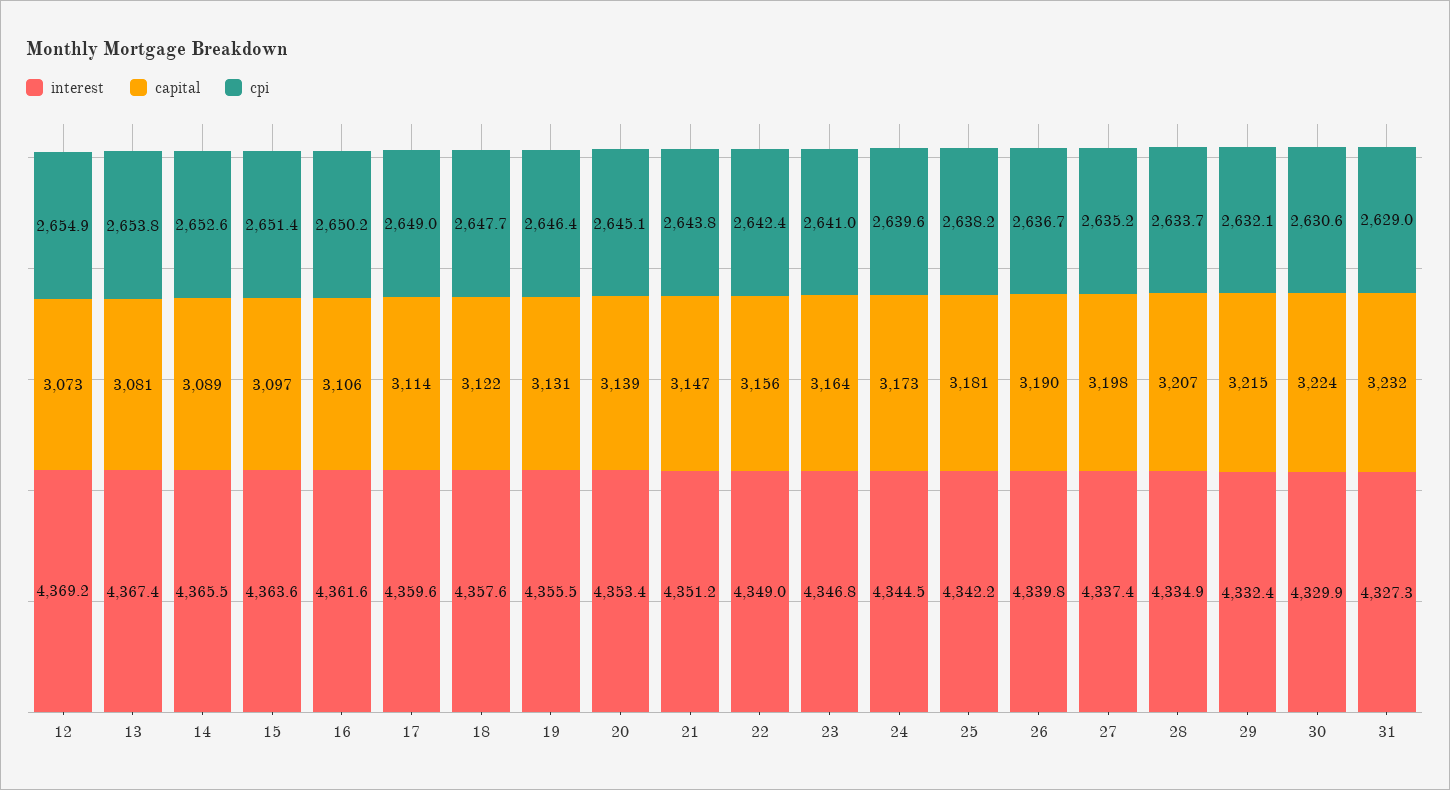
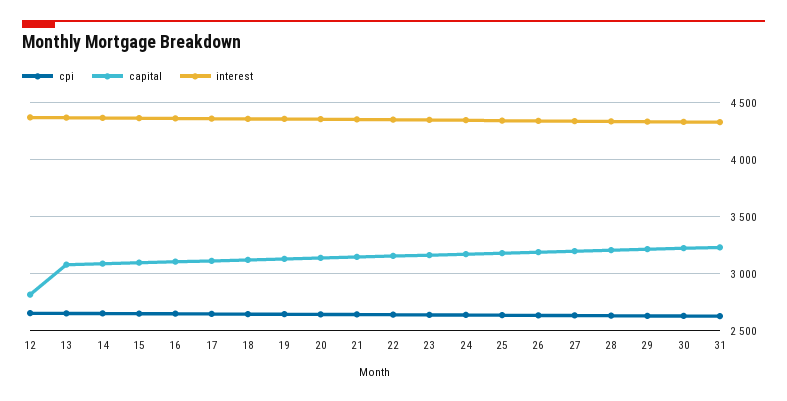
  {
    "interest": {
      "12": 4369.2,
      "13": 4367.4,
      "14": 4365.5,
      "15": 4363.6,
      "16": 4361.6,
      "17": 4359.6,
      "18": 4357.6,
      "19": 4355.5,
      "20": 4353.4,
      "21": 4351.2,
      "22": 4349,
      "23": 4346.8,
      "24": 4344.5,
      "25": 4342.2,
      "26": 4339.8,
      "27": 4337.4,
      "28": 4334.9,
      "29": 4332.4,
      "30": 4329.9,
      "31": 4327.3
    },
    "capital": {
-     "12": 3073,
+     "12": 2800,
      "13": 3081,
      "14": 3089,
      "15": 3097,
      "16": 3106,
      "17": 3114,
      "18": 3122,
      "19": 3131,
      "20": 3139,
      "21": 3147,
      "22": 3156,
      "23": 3164,
      "24": 3173,
      "25": 3181,
      "26": 3190,
      "27": 3198,
      "28": 3207,
      "29": 3215,
      "30": 3224,
      "31": 3232
    },
    "cpi": {
      "12": 2654.9,
      "13": 2653.8,
      "14": 2652.6,
      "15": 2651.4,
      "16": 2650.2,
      "17": 2649,
      "18": 2647.7,
      "19": 2646.4,
      "20": 2645.1,
      "21": 2643.8,
      "22": 2642.4,
      "23": 2641,
      "24": 2639.6,
      "25": 2638.2,
      "26": 2636.7,
      "27": 2635.2,
      "28": 2633.7,
      "29": 2632.1,
      "30": 2630.6,
      "31": 2629
    }
  }

